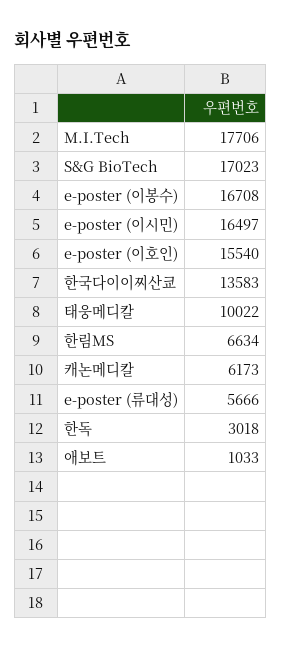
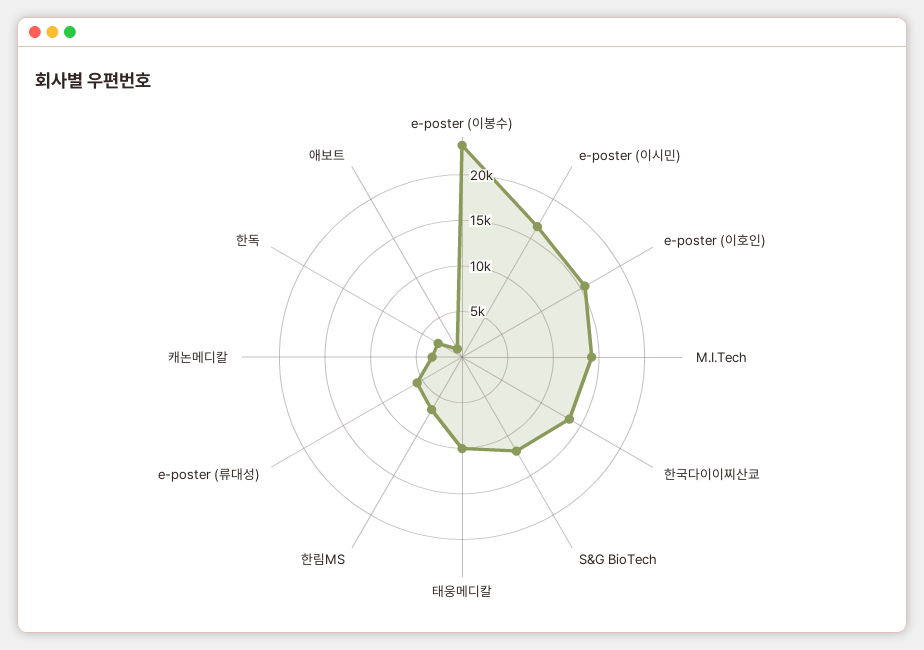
  {
-   "M.I.Tech": 17706,
+   "M.I.Tech": 14000,
-   "S&G BioTech": 17023,
+   "S&G BioTech": 12000,
-   "e-poster (이봉수)": 16708,
+   "e-poster (이봉수)": 23000,
    "e-poster (이시민)": 16497,
    "e-poster (이호인)": 15540,
    "한국다이이찌산쿄": 13583,
    "태웅메디칼": 10022,
    "한림MS": 6634,
-   "캐논메디칼": 6173,
+   "캐논메디칼": 3000,
    "e-poster (류대성)": 5666,
    "한독": 3018,
    "애보트": 1033
  }

